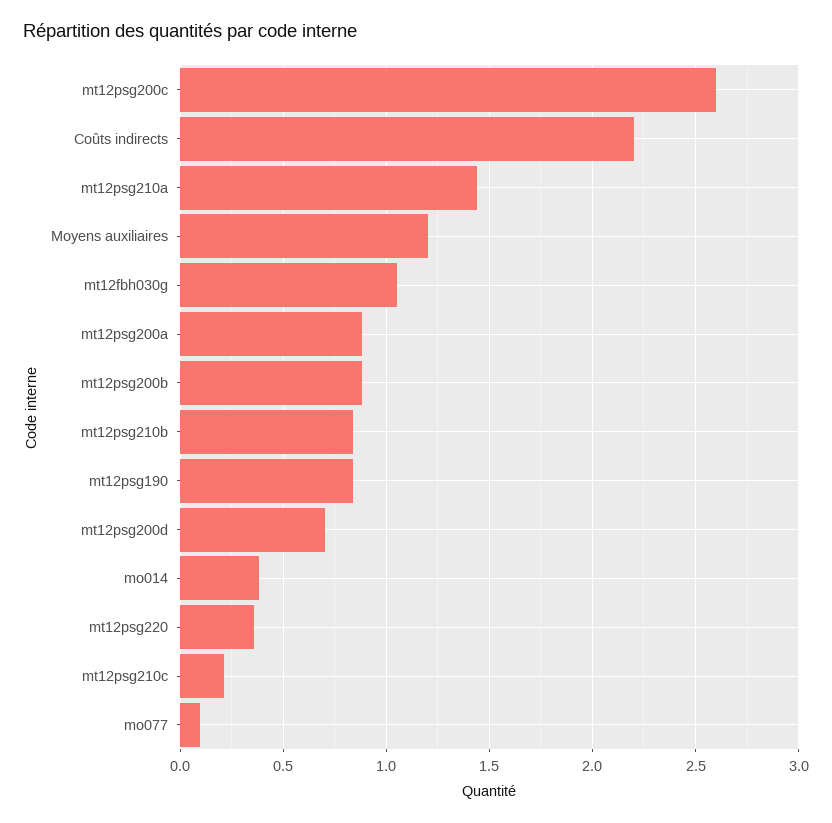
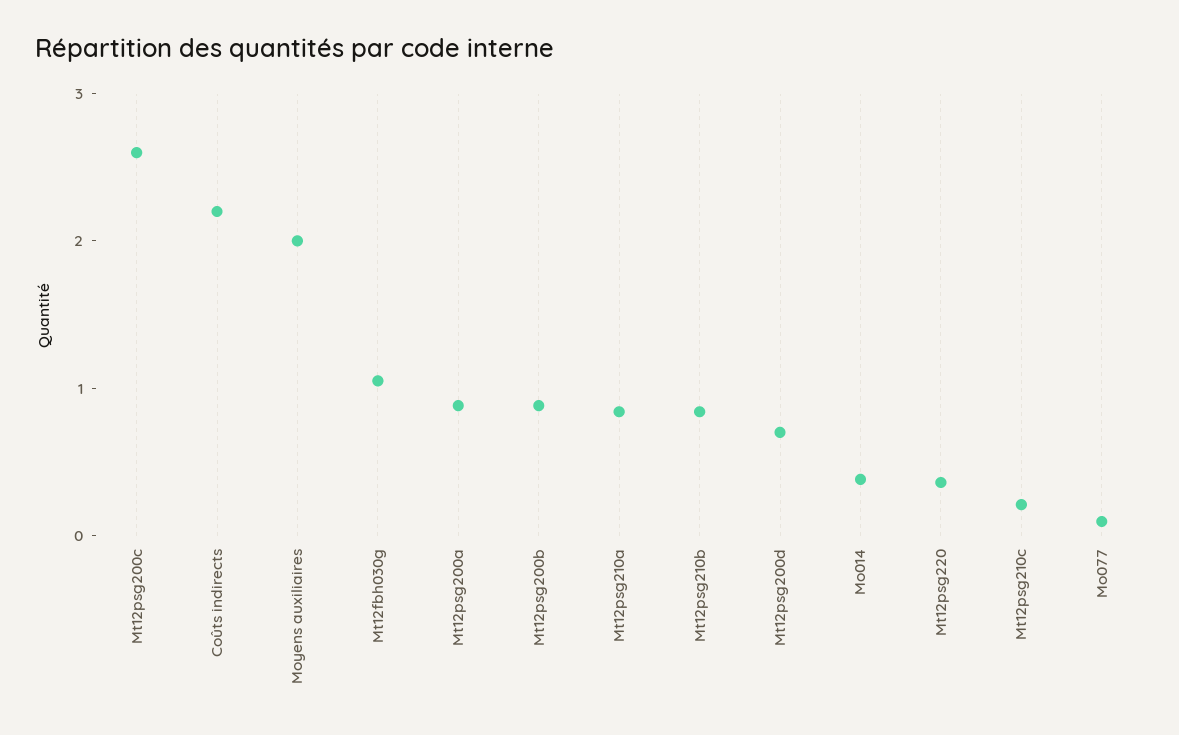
  {
    "mt12psg200c": 2.6,
    "Coûts indirects": 2.2,
-   "mt12psg210a": 1.45,
+   "mt12psg210a": 0.8,
-   "Moyens auxiliaires": 1.2,
+   "Moyens auxiliaires": 2,
    "mt12fbh030g": 1.05,
    "mt12psg200a": 0.9,
    "mt12psg200b": 0.9,
    "mt12psg210b": 0.85,
-   "mt12psg190": 0.85,
    "mt12psg200d": 0.7,
    "mo014": 0.4,
    "mt12psg220": 0.35,
    "mt12psg210c": 0.2,
    "mo077": 0.1
  }

